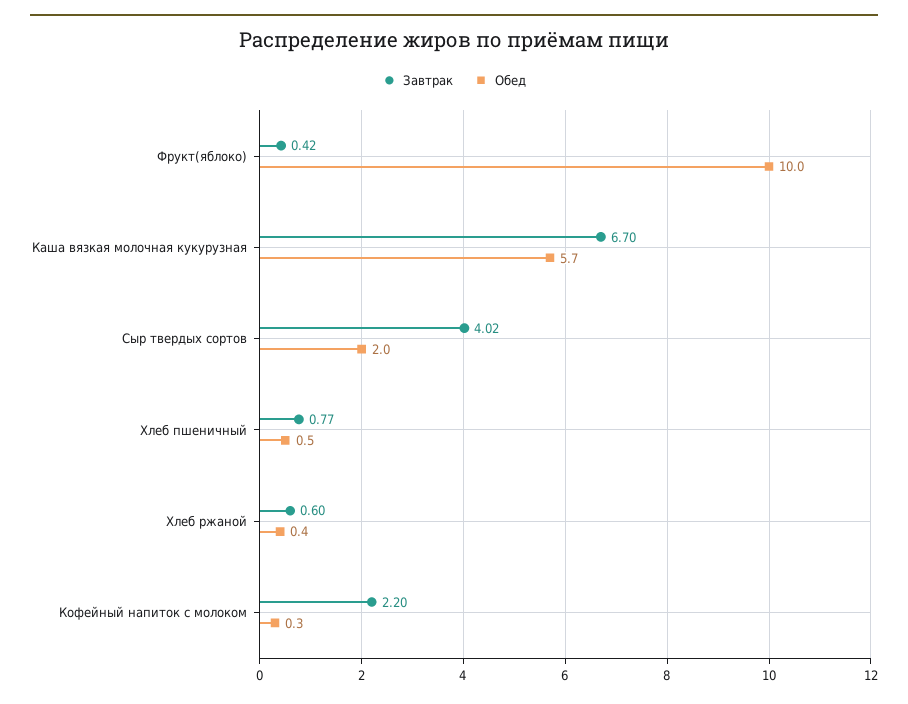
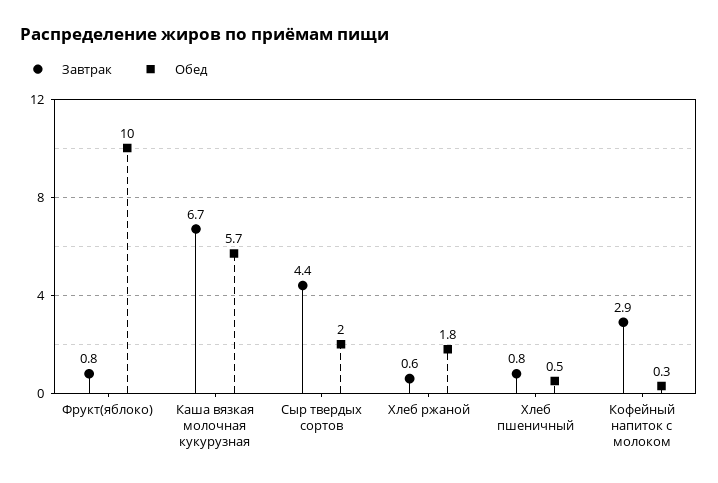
  {
    "Завтрак": {
-     "Фрукт(яблоко)": 0.42,
+     "Фрукт(яблоко)": 0.8,
      "Каша вязкая молочная кукурузная": 6.7,
-     "Сыр твердых сортов": 4.02,
+     "Сыр твердых сортов": 4.4,
      "Хлеб пшеничный": 0.77,
      "Хлеб ржаной": 0.6,
-     "Кофейный напиток с молоком": 2.2
+     "Кофейный напиток с молоком": 2.9
    },
    "Обед": {
      "Фрукт(яблоко)": 10,
      "Каша вязкая молочная кукурузная": 5.7,
      "Сыр твердых сортов": 2,
      "Хлеб пшеничный": 0.5,
-     "Хлеб ржаной": 0.4,
+     "Хлеб ржаной": 1.8,
      "Кофейный напиток с молоком": 0.3
    }
  }

